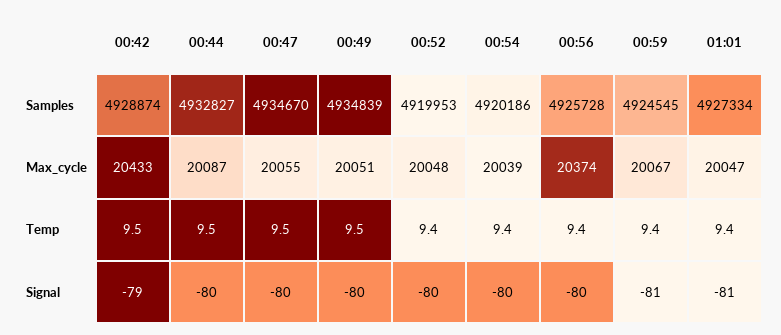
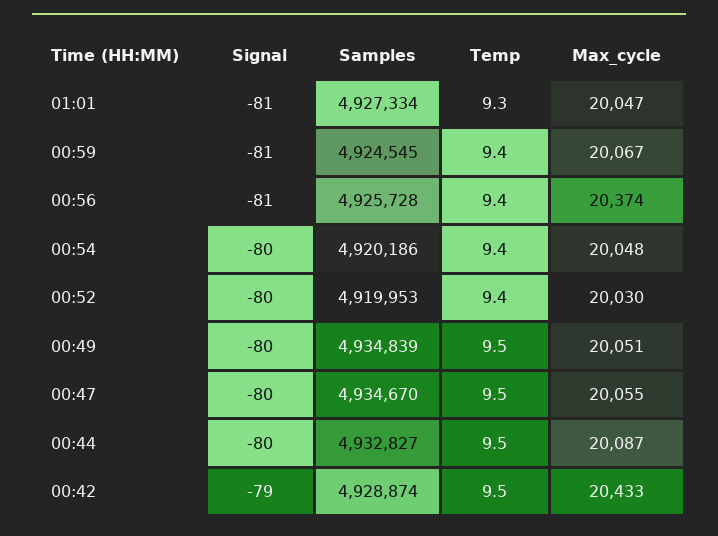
  {
    "00:42": {
      "Samples": 4928874,
      "Max_cycle": 20433,
      "Temp": 9.5,
      "Signal": -79
    },
    "00:44": {
      "Samples": 4932827,
      "Max_cycle": 20087,
      "Temp": 9.5,
      "Signal": -80
    },
    "00:47": {
      "Samples": 4934670,
      "Max_cycle": 20055,
      "Temp": 9.5,
      "Signal": -80
    },
    "00:49": {
      "Samples": 4934839,
      "Max_cycle": 20051,
      "Temp": 9.5,
      "Signal": -80
    },
    "00:52": {
      "Samples": 4919953,
-     "Max_cycle": 20048,
+     "Max_cycle": 20030,
      "Temp": 9.4,
      "Signal": -80
    },
    "00:54": {
      "Samples": 4920186,
-     "Max_cycle": 20039,
+     "Max_cycle": 20048,
      "Temp": 9.4,
      "Signal": -80
    },
    "00:56": {
      "Samples": 4925728,
      "Max_cycle": 20374,
      "Temp": 9.4,
-     "Signal": -80
+     "Signal": -81
    },
    "00:59": {
      "Samples": 4924545,
      "Max_cycle": 20067,
      "Temp": 9.4,
      "Signal": -81
    },
    "01:01": {
      "Samples": 4927334,
      "Max_cycle": 20047,
-     "Temp": 9.4,
+     "Temp": 9.3,
      "Signal": -81
    }
  }

